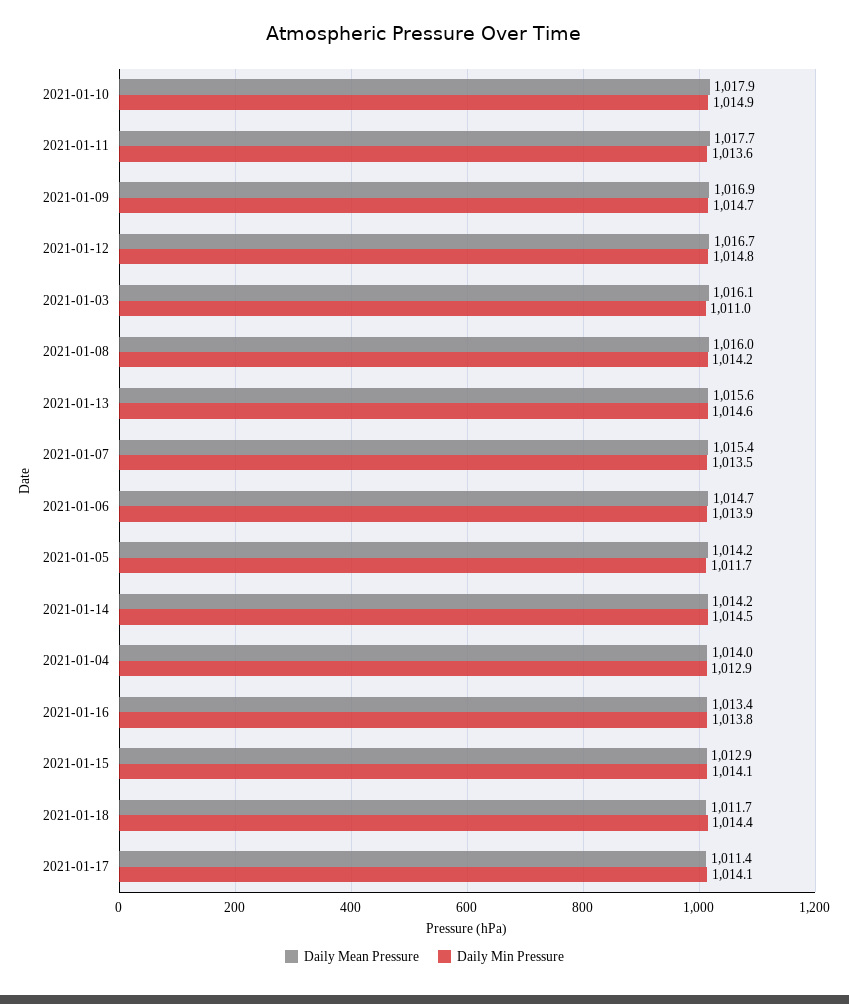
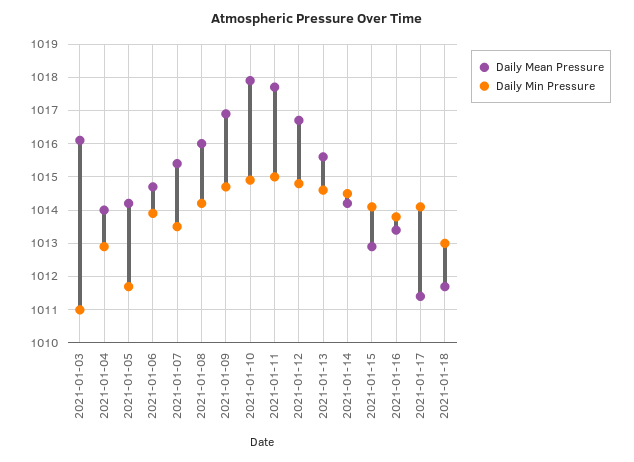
  {
    "Daily Mean Pressure": {
      "2021-01-10": 1017.9,
      "2021-01-11": 1017.7,
      "2021-01-09": 1016.9,
      "2021-01-12": 1016.7,
      "2021-01-03": 1016.1,
      "2021-01-08": 1016,
      "2021-01-13": 1015.6,
      "2021-01-07": 1015.4,
      "2021-01-06": 1014.7,
      "2021-01-05": 1014.2,
      "2021-01-14": 1014.2,
      "2021-01-04": 1014,
      "2021-01-16": 1013.4,
      "2021-01-15": 1012.9,
      "2021-01-18": 1011.7,
      "2021-01-17": 1011.4
    },
    "Daily Min Pressure": {
      "2021-01-10": 1014.9,
-     "2021-01-11": 1013.6,
+     "2021-01-11": 1015,
      "2021-01-09": 1014.7,
      "2021-01-12": 1014.8,
      "2021-01-03": 1011,
      "2021-01-08": 1014.2,
      "2021-01-13": 1014.6,
      "2021-01-07": 1013.5,
      "2021-01-06": 1013.9,
      "2021-01-05": 1011.7,
      "2021-01-14": 1014.5,
      "2021-01-04": 1012.9,
      "2021-01-16": 1013.8,
      "2021-01-15": 1014.1,
-     "2021-01-18": 1014.4,
+     "2021-01-18": 1013,
      "2021-01-17": 1014.1
    }
  }

